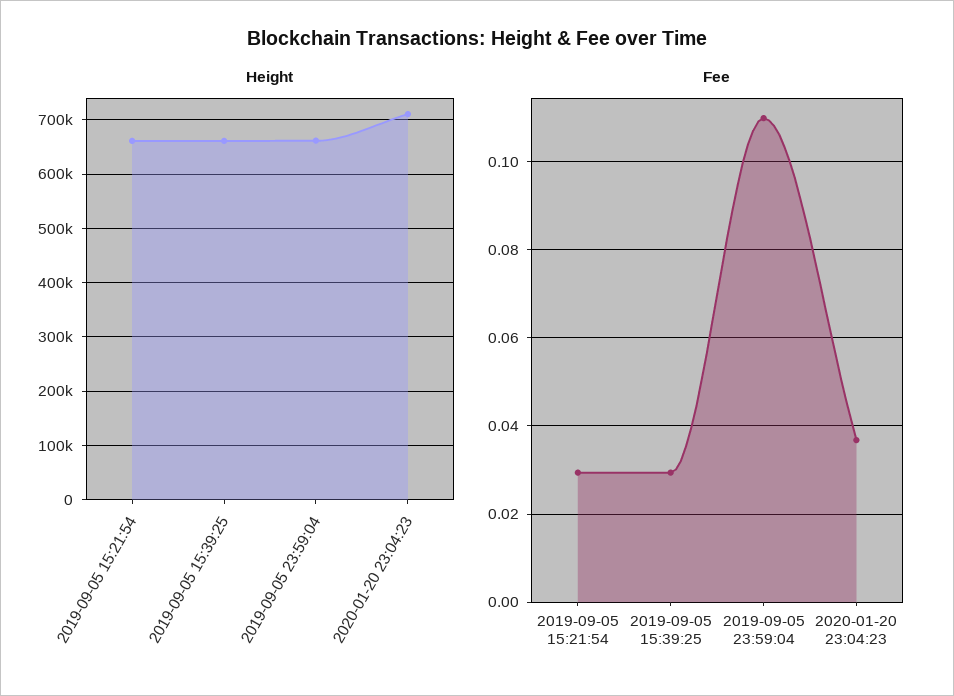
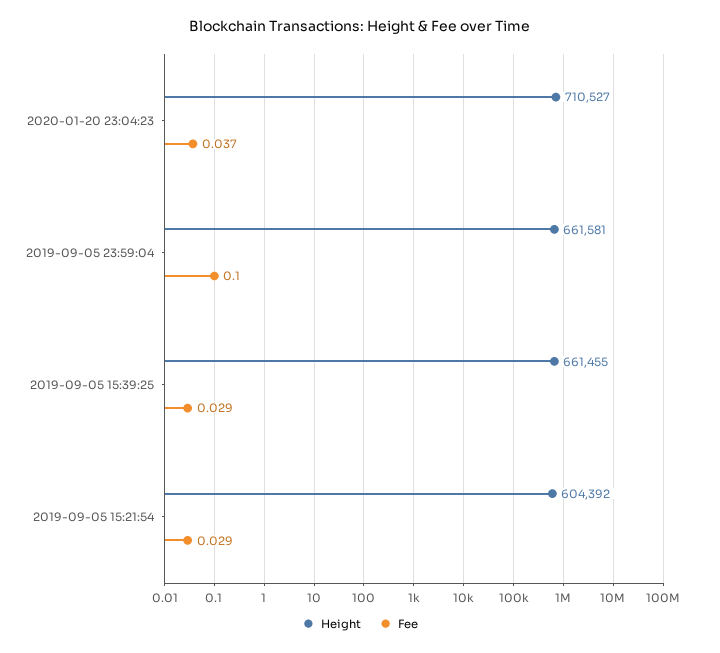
  {
    "Height": {
-     "2019-09-05 15:21:54": 660000,
+     "2019-09-05 15:21:54": 604392,
      "2019-09-05 15:39:25": 661455,
      "2019-09-05 23:59:04": 661581,
      "2020-01-20 23:04:23": 710527
    },
    "Fee": {
      "2019-09-05 15:21:54": 0.029,
      "2019-09-05 15:39:25": 0.029,
-     "2019-09-05 23:59:04": 0.11,
+     "2019-09-05 23:59:04": 0.1,
      "2020-01-20 23:04:23": 0.037
    }
  }

